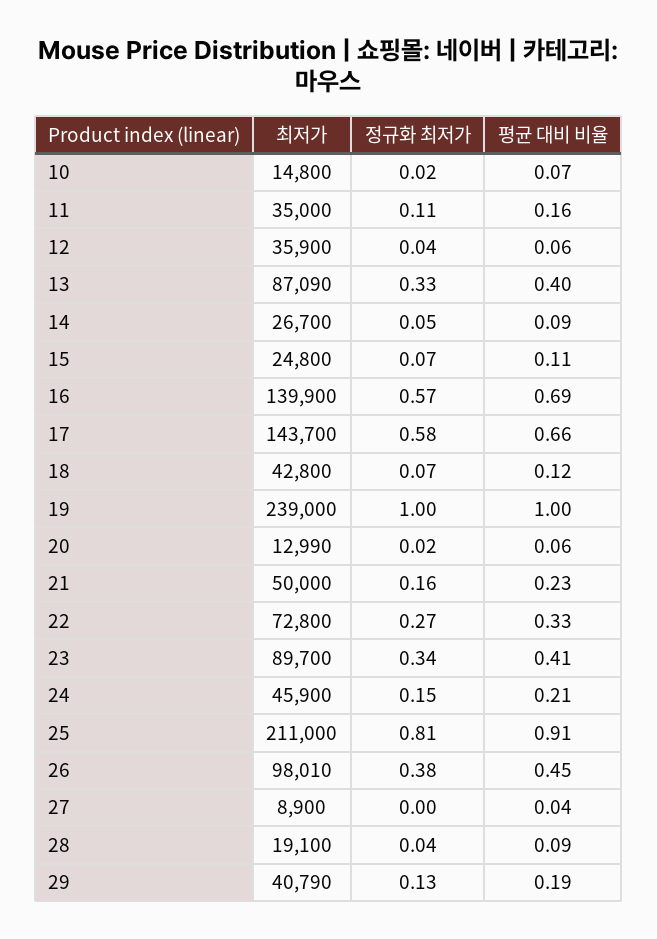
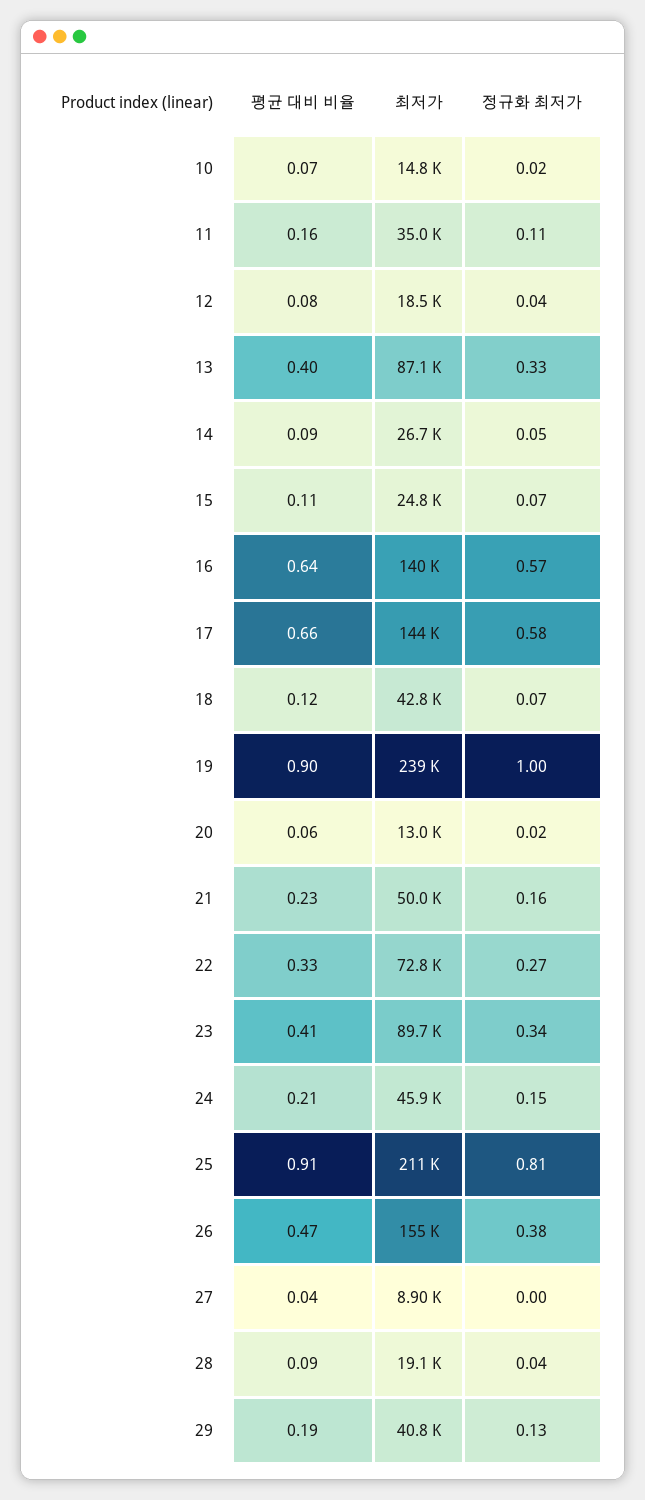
  {
    "최저가": {
      "10": 14800,
      "11": 35000,
-     "12": 35900,
+     "12": 18500,
      "13": 87090,
      "14": 26700,
      "15": 24800,
      "16": 139900,
      "17": 143700,
      "18": 42800,
      "19": 239000,
      "20": 12990,
      "21": 50000,
      "22": 72800,
      "23": 89700,
      "24": 45900,
      "25": 211000,
-     "26": 98010,
+     "26": 155000,
      "27": 8900,
      "28": 19100,
      "29": 40790
    },
    "정규화 최저가": {
      "10": 0.02,
      "11": 0.11,
      "12": 0.04,
      "13": 0.33,
      "14": 0.05,
      "15": 0.07,
      "16": 0.57,
      "17": 0.58,
      "18": 0.07,
      "19": 1,
      "20": 0.02,
      "21": 0.16,
      "22": 0.27,
      "23": 0.34,
      "24": 0.15,
      "25": 0.81,
      "26": 0.38,
      "27": 0,
      "28": 0.04,
      "29": 0.13
    },
    "평균 대비 비율": {
      "10": 0.07,
      "11": 0.16,
-     "12": 0.06,
+     "12": 0.08,
      "13": 0.4,
      "14": 0.09,
      "15": 0.11,
-     "16": 0.69,
+     "16": 0.64,
      "17": 0.66,
      "18": 0.12,
-     "19": 1,
+     "19": 0.9,
      "20": 0.06,
      "21": 0.23,
      "22": 0.33,
      "23": 0.41,
      "24": 0.21,
      "25": 0.91,
-     "26": 0.45,
+     "26": 0.47,
      "27": 0.04,
      "28": 0.09,
      "29": 0.19
    }
  }

